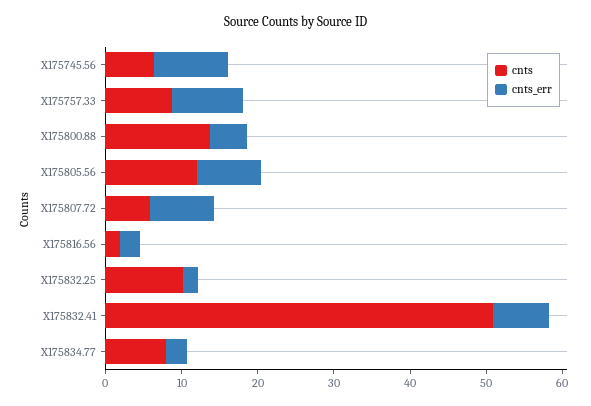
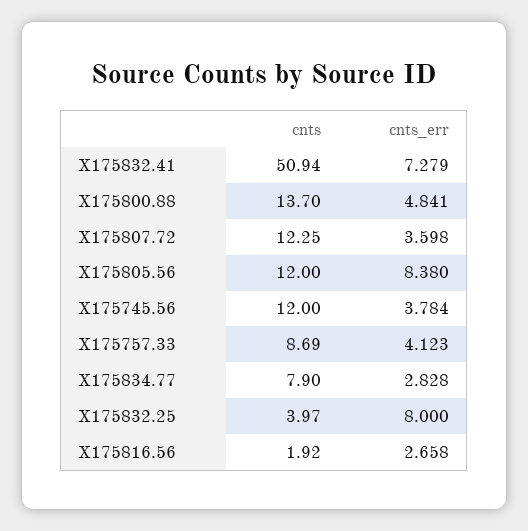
  {
    "cnts": {
-     "X175745.56": 6,
+     "X175745.56": 12,
      "X175757.33": 8.69,
      "X175800.88": 13.7,
      "X175805.56": 12,
-     "X175807.72": 6,
+     "X175807.72": 12.25,
      "X175816.56": 1.92,
-     "X175832.25": 10,
+     "X175832.25": 3.97,
      "X175832.41": 50.94,
      "X175834.77": 7.9
    },
    "cnts_err": {
-     "X175745.56": 10,
+     "X175745.56": 3.784,
-     "X175757.33": 10,
+     "X175757.33": 4.123,
      "X175800.88": 4.841,
      "X175805.56": 8.38,
-     "X175807.72": 8,
+     "X175807.72": 3.598,
      "X175816.56": 2.658,
-     "X175832.25": 2,
+     "X175832.25": 8,
      "X175832.41": 7.279,
      "X175834.77": 2.828
    }
  }

